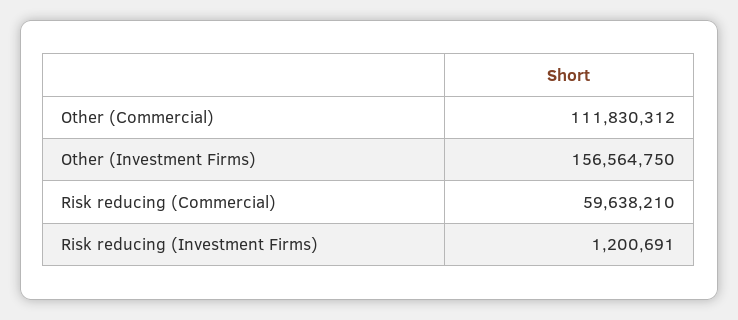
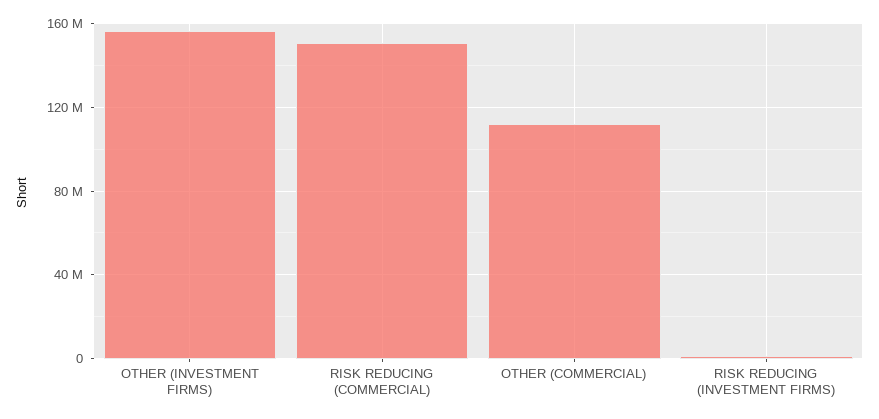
  {
    "Other (Commercial)": 111830312,
    "Other (Investment Firms)": 156564750,
-   "Risk reducing (Commercial)": 59638210,
+   "Risk reducing (Commercial)": 150000000,
    "Risk reducing (Investment Firms)": 1200691
  }

